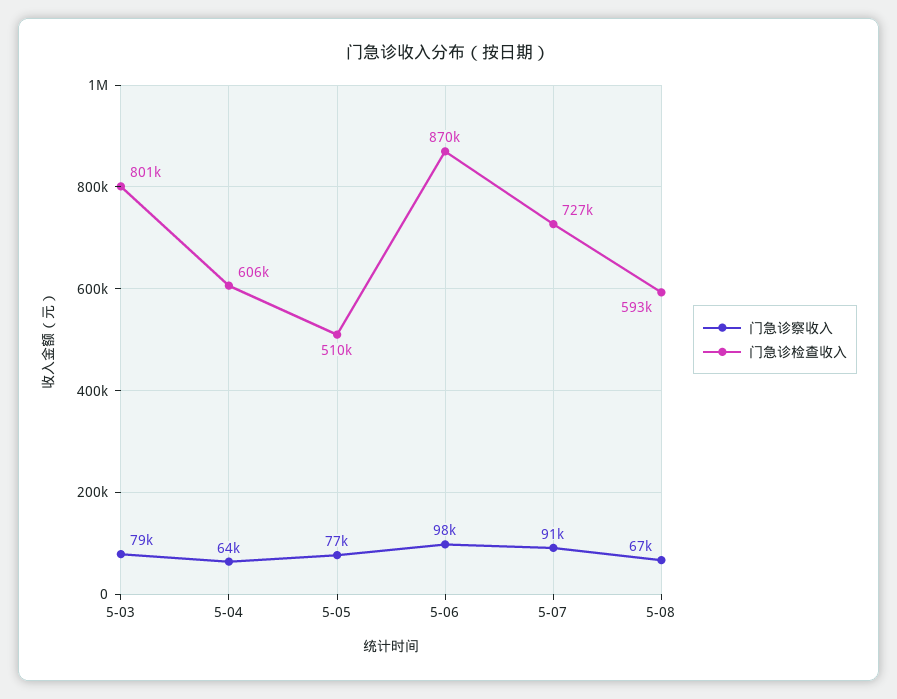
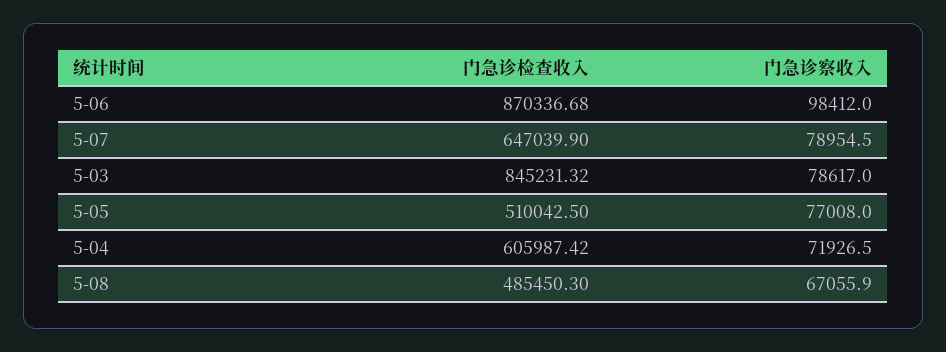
  {
    "门急诊察收入": {
      "5-03": 78617,
-     "5-04": 64000,
+     "5-04": 71926.5,
      "5-05": 77008,
      "5-06": 98412,
-     "5-07": 91000,
+     "5-07": 78954.5,
      "5-08": 67055.9
    },
    "门急诊检查收入": {
-     "5-03": 801000,
+     "5-03": 845231.32,
      "5-04": 605987.42,
      "5-05": 510042.5,
      "5-06": 870336.68,
-     "5-07": 727000,
+     "5-07": 647039.9,
-     "5-08": 593000
+     "5-08": 485450.3
    }
  }

